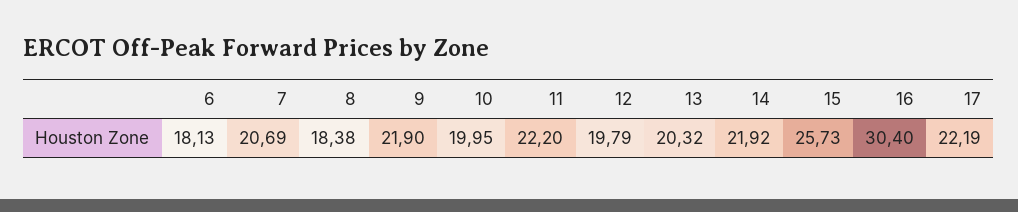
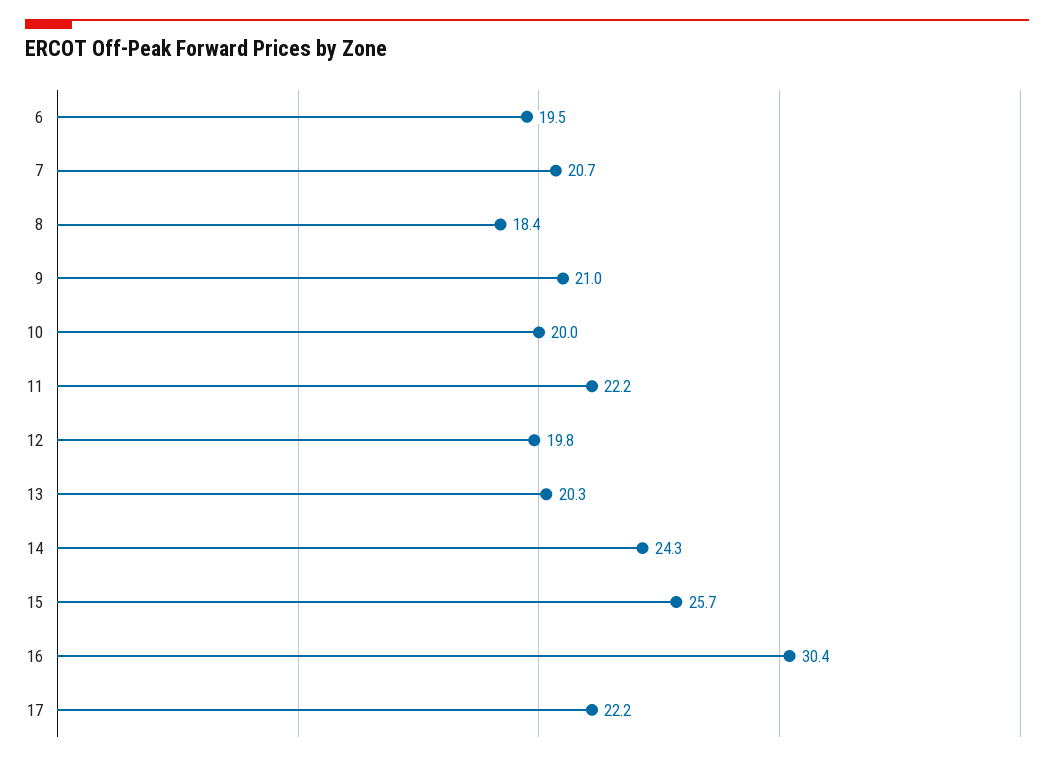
  {
-   "6": 18.13,
+   "6": 19.5,
    "7": 20.69,
    "8": 18.38,
-   "9": 21.9,
+   "9": 21,
    "10": 19.95,
    "11": 22.2,
    "12": 19.79,
    "13": 20.32,
-   "14": 21.92,
+   "14": 24.3,
    "15": 25.73,
    "16": 30.4,
    "17": 22.19
  }

